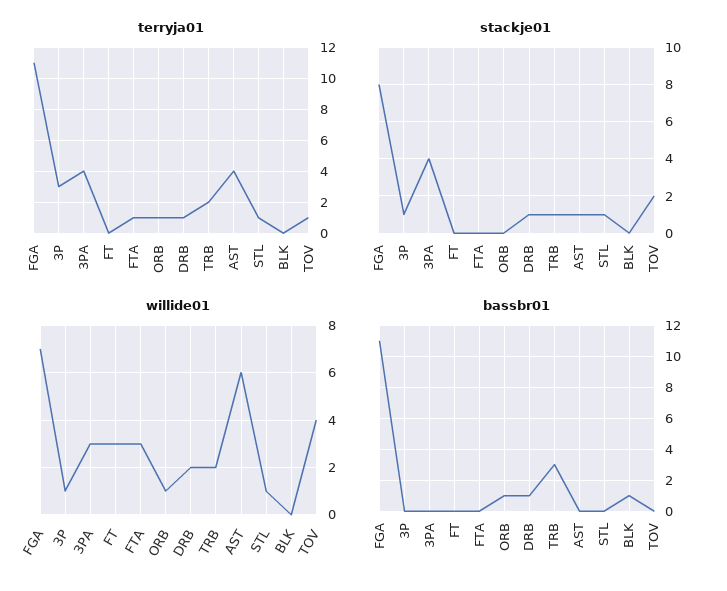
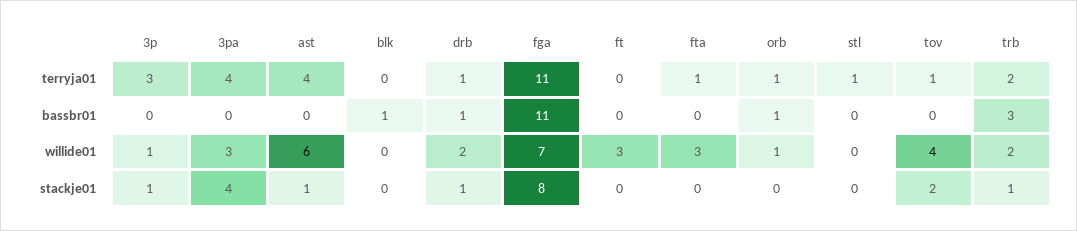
  {
    "terryja01": {
      "FGA": 11,
      "3P": 3,
      "3PA": 4,
      "FT": 0,
      "FTA": 1,
      "ORB": 1,
      "DRB": 1,
      "TRB": 2,
      "AST": 4,
      "STL": 1,
      "BLK": 0,
      "TOV": 1
    },
    "stackje01": {
      "FGA": 8,
      "3P": 1,
      "3PA": 4,
      "FT": 0,
      "FTA": 0,
      "ORB": 0,
      "DRB": 1,
      "TRB": 1,
      "AST": 1,
-     "STL": 1,
+     "STL": 0,
      "BLK": 0,
      "TOV": 2
    },
    "willide01": {
      "FGA": 7,
      "3P": 1,
      "3PA": 3,
      "FT": 3,
      "FTA": 3,
      "ORB": 1,
      "DRB": 2,
      "TRB": 2,
      "AST": 6,
-     "STL": 1,
+     "STL": 0,
      "BLK": 0,
      "TOV": 4
    },
    "bassbr01": {
      "FGA": 11,
      "3P": 0,
      "3PA": 0,
      "FT": 0,
      "FTA": 0,
      "ORB": 1,
      "DRB": 1,
      "TRB": 3,
      "AST": 0,
      "STL": 0,
      "BLK": 1,
      "TOV": 0
    }
  }

